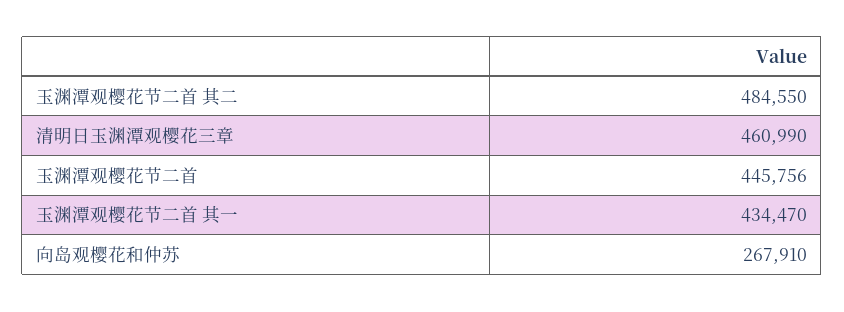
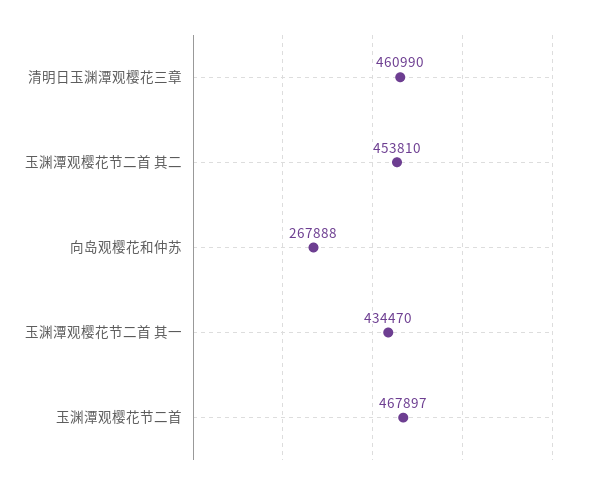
  {
-   "玉渊潭观樱花节二首 其二": 484550,
+   "玉渊潭观樱花节二首 其二": 453810,
    "清明日玉渊潭观樱花三章": 460990,
-   "玉渊潭观樱花节二首": 445756,
+   "玉渊潭观樱花节二首": 467897,
    "玉渊潭观樱花节二首 其一": 434470,
-   "向岛观樱花和仲苏": 267910
+   "向岛观樱花和仲苏": 267888
  }

